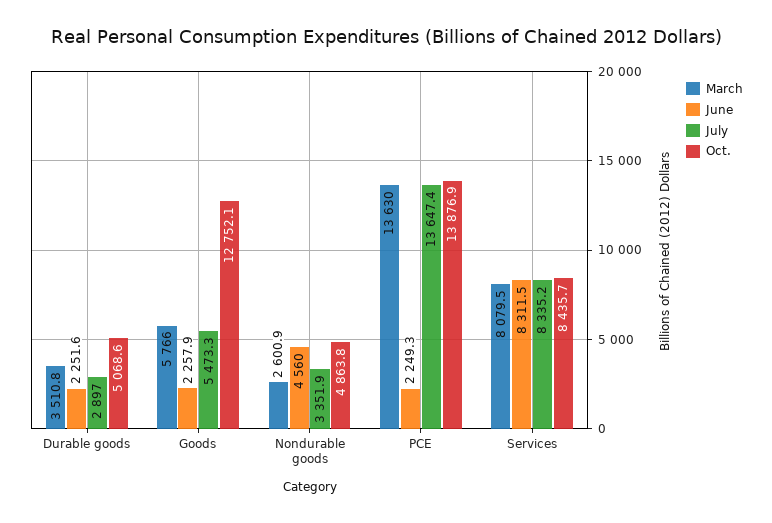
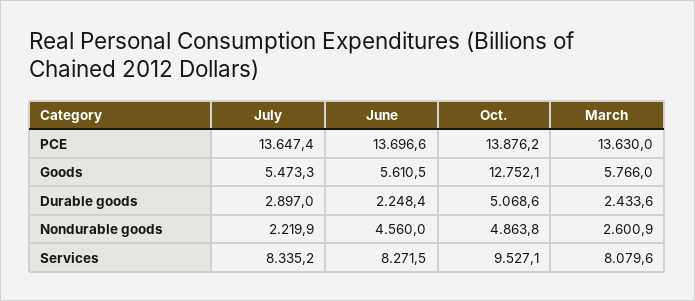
  {
    "March": {
-     "Durable goods": 3510.8,
+     "Durable goods": 2433.6,
      "Goods": 5766,
      "Nondurable goods": 2600.9,
      "PCE": 13630,
-     "Services": 8079.5
+     "Services": 8079.6
    },
    "June": {
-     "Durable goods": 2251.6,
+     "Durable goods": 2248.4,
-     "Goods": 2257.9,
+     "Goods": 5610.5,
      "Nondurable goods": 4560,
-     "PCE": 2249.3,
+     "PCE": 13696.6,
-     "Services": 8311.5
+     "Services": 8271.5
    },
    "July": {
      "Durable goods": 2897,
      "Goods": 5473.3,
-     "Nondurable goods": 3351.9,
+     "Nondurable goods": 2219.9,
      "PCE": 13647.4,
      "Services": 8335.2
    },
    "Oct.": {
      "Durable goods": 5068.6,
      "Goods": 12752.1,
      "Nondurable goods": 4863.8,
-     "PCE": 13876.9,
+     "PCE": 13876.2,
-     "Services": 8435.7
+     "Services": 9527.1
    }
  }

